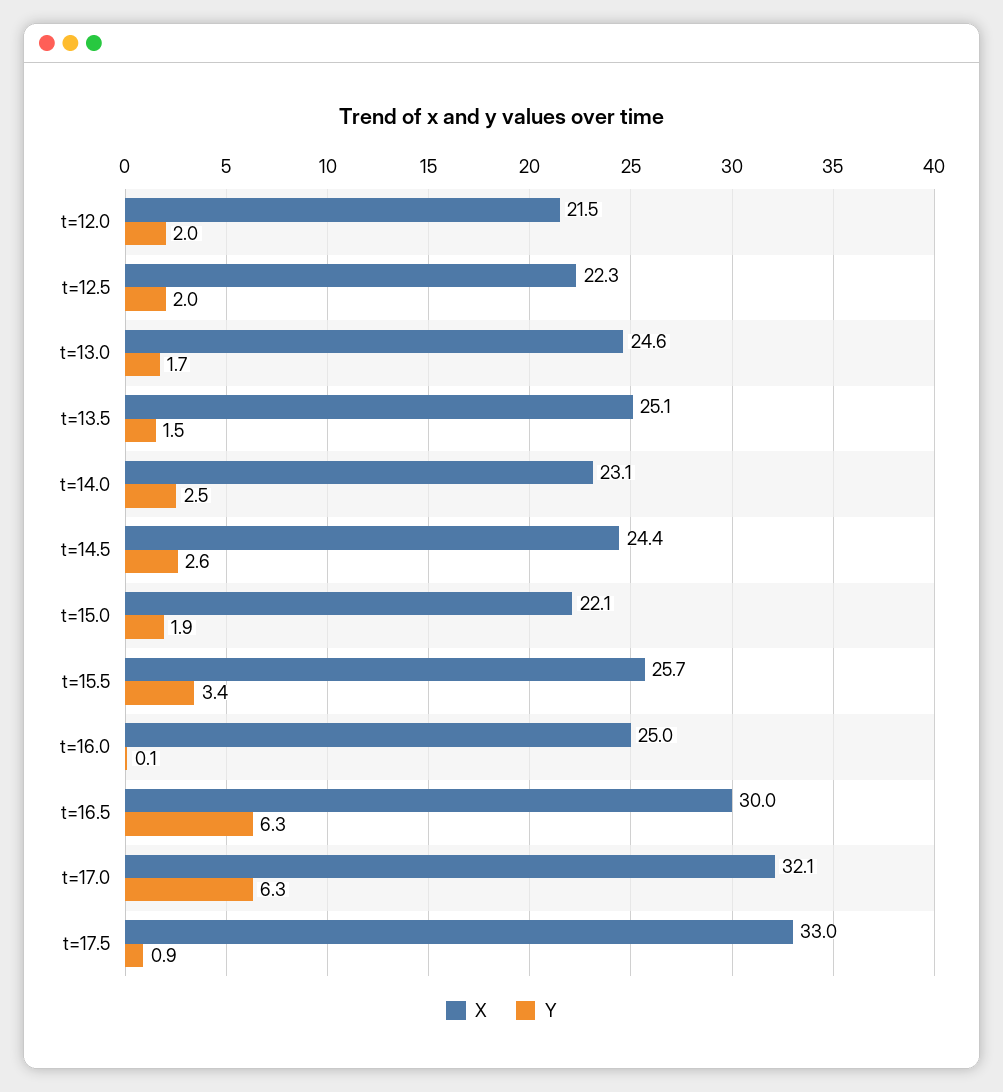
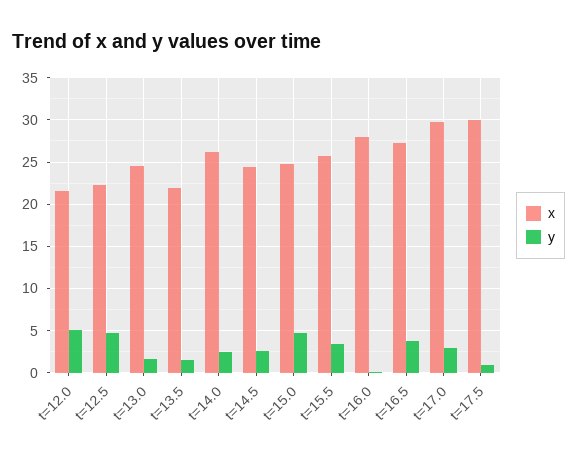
  {
    "X": {
      "t=12.0": 21.5,
      "t=12.5": 22.3,
      "t=13.0": 24.6,
-     "t=13.5": 25.1,
+     "t=13.5": 22,
-     "t=14.0": 23.1,
+     "t=14.0": 26,
      "t=14.5": 24.4,
-     "t=15.0": 22.1,
+     "t=15.0": 25,
      "t=15.5": 25.7,
-     "t=16.0": 25,
+     "t=16.0": 28,
-     "t=16.5": 30,
+     "t=16.5": 27,
-     "t=17.0": 32.1,
+     "t=17.0": 30,
-     "t=17.5": 33
+     "t=17.5": 30
    },
    "Y": {
-     "t=12.0": 2,
+     "t=12.0": 5,
-     "t=12.5": 2,
+     "t=12.5": 5,
      "t=13.0": 1.7,
      "t=13.5": 1.5,
      "t=14.0": 2.5,
      "t=14.5": 2.6,
-     "t=15.0": 1.9,
+     "t=15.0": 5,
      "t=15.5": 3.4,
      "t=16.0": 0.1,
-     "t=16.5": 6.3,
+     "t=16.5": 4,
-     "t=17.0": 6.3,
+     "t=17.0": 3,
      "t=17.5": 0.9
    }
  }

